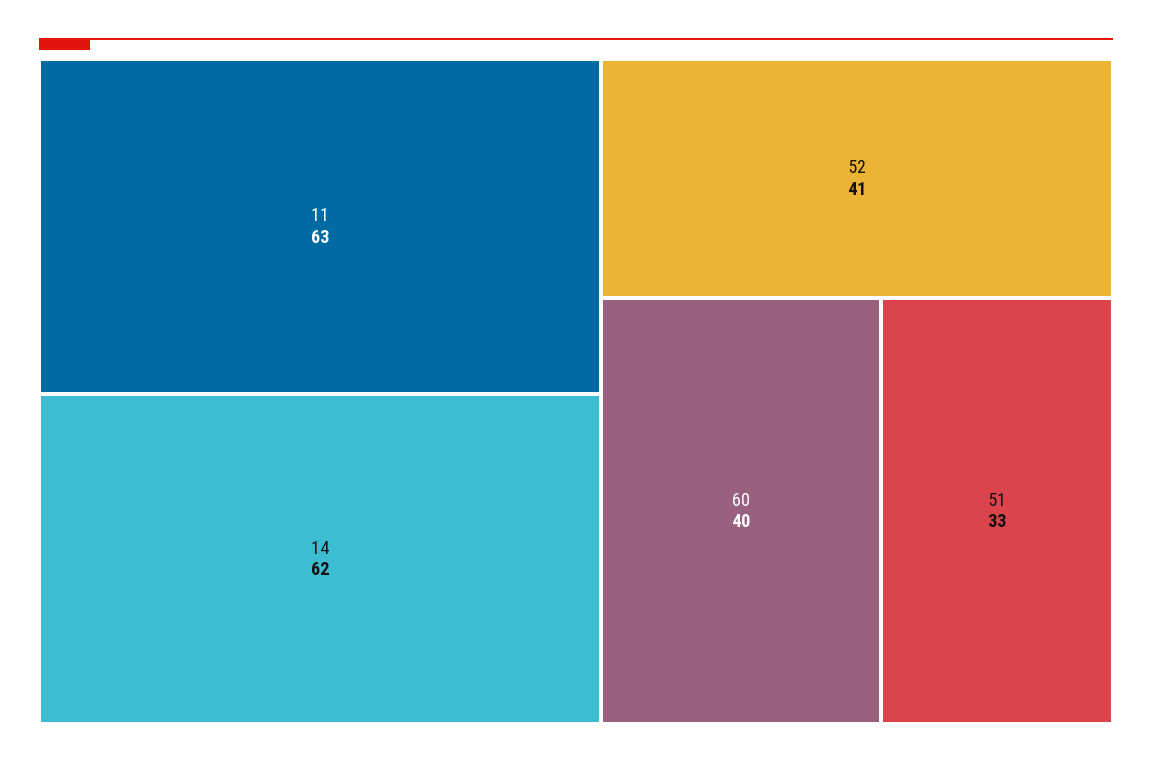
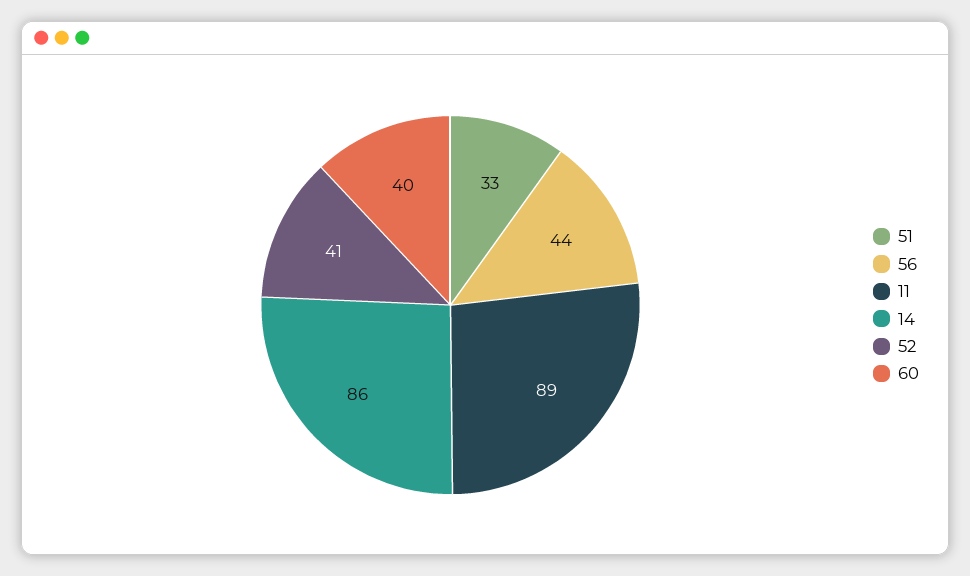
  {
-   "11": 63,
+   "11": 89,
-   "14": 62,
+   "14": 86,
    "52": 41,
    "60": 40,
-   "51": 33
+   "51": 33,
+   "56": 44
  }

